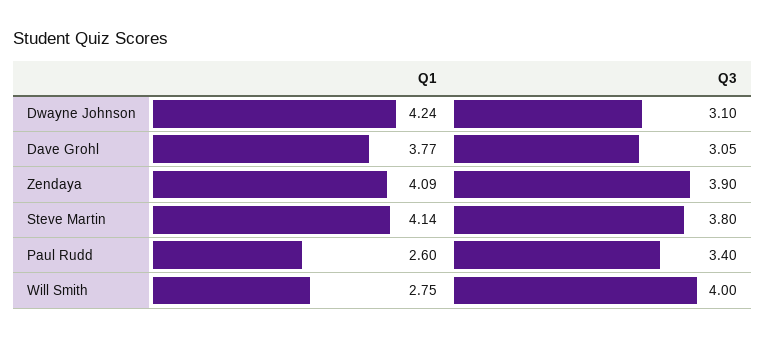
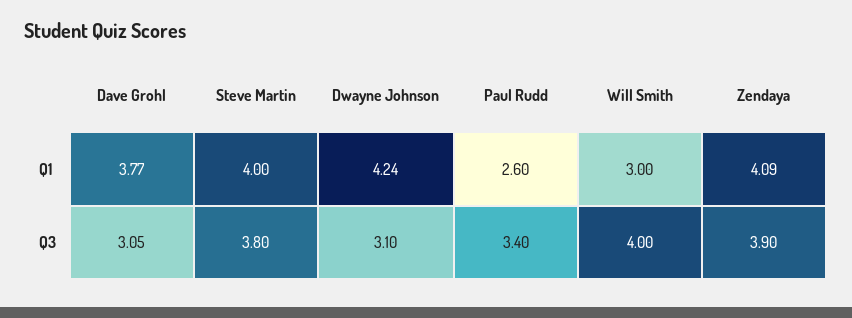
  {
    "Q1": {
      "Dwayne Johnson": 4.24,
      "Dave Grohl": 3.77,
      "Zendaya": 4.09,
-     "Steve Martin": 4.14,
+     "Steve Martin": 4,
      "Paul Rudd": 2.6,
-     "Will Smith": 2.75
+     "Will Smith": 3
    },
    "Q3": {
      "Dwayne Johnson": 3.1,
      "Dave Grohl": 3.05,
      "Zendaya": 3.9,
      "Steve Martin": 3.8,
      "Paul Rudd": 3.4,
      "Will Smith": 4
    }
  }

